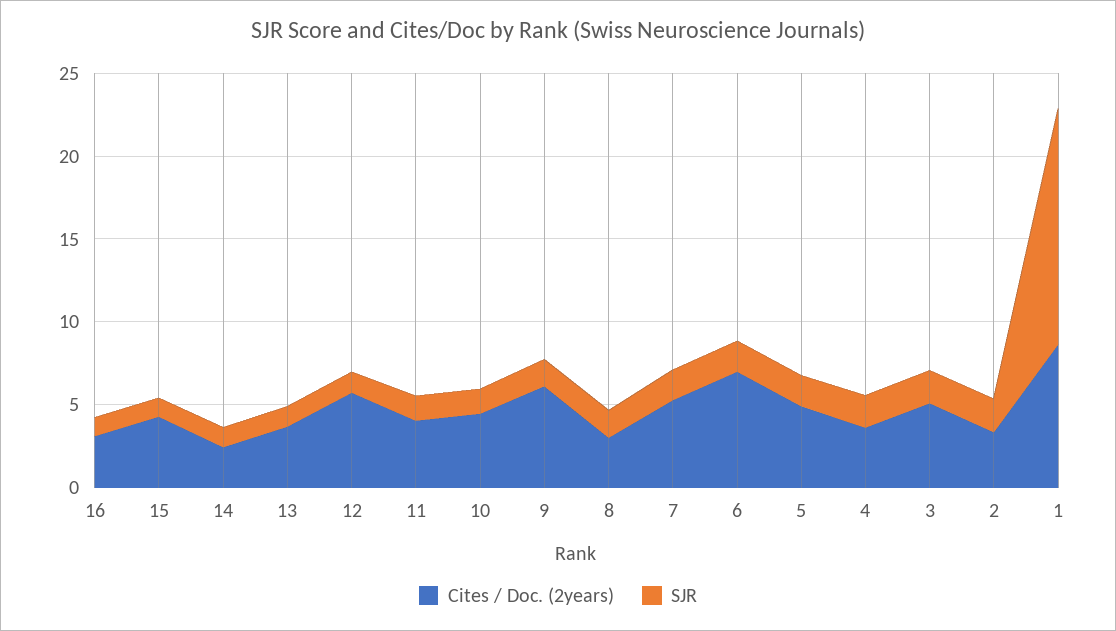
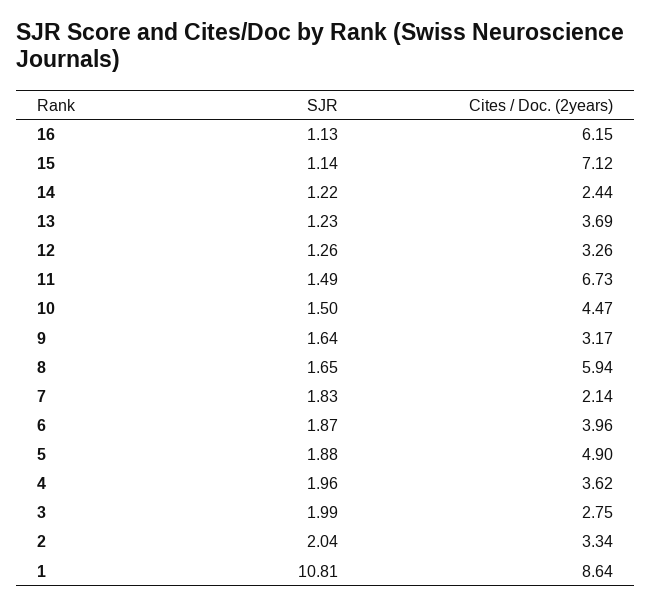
  {
    "Cites / Doc. (2years)": {
-     "16": 3,
+     "16": 6.15,
-     "15": 4,
+     "15": 7.12,
      "14": 2.44,
      "13": 3.69,
-     "12": 6,
+     "12": 3.26,
-     "11": 4,
+     "11": 6.73,
      "10": 4.47,
-     "9": 6,
+     "9": 3.17,
-     "8": 3,
+     "8": 5.94,
-     "7": 5,
+     "7": 2.14,
-     "6": 7,
+     "6": 3.96,
      "5": 4.9,
      "4": 3.62,
-     "3": 5,
+     "3": 2.75,
      "2": 3.34,
      "1": 8.64
    },
    "SJR": {
      "16": 1.13,
      "15": 1.14,
      "14": 1.22,
      "13": 1.23,
      "12": 1.26,
      "11": 1.49,
      "10": 1.5,
      "9": 1.64,
      "8": 1.65,
      "7": 1.83,
      "6": 1.87,
      "5": 1.88,
      "4": 1.96,
      "3": 1.99,
      "2": 2.04,
-     "1": 14
+     "1": 10.81
    }
  }

